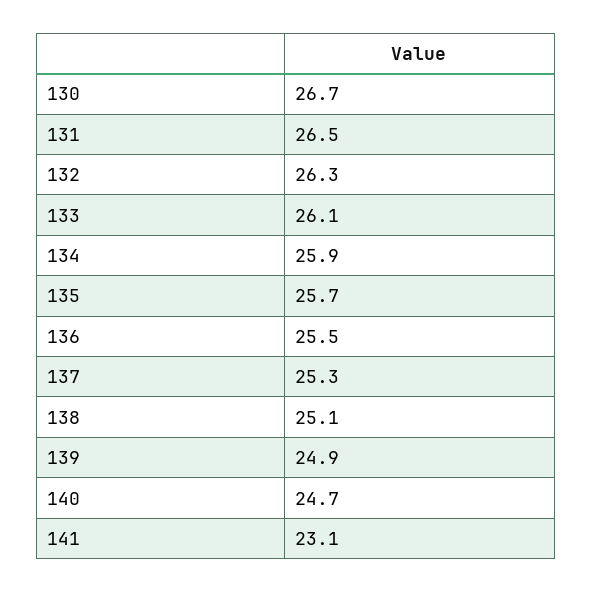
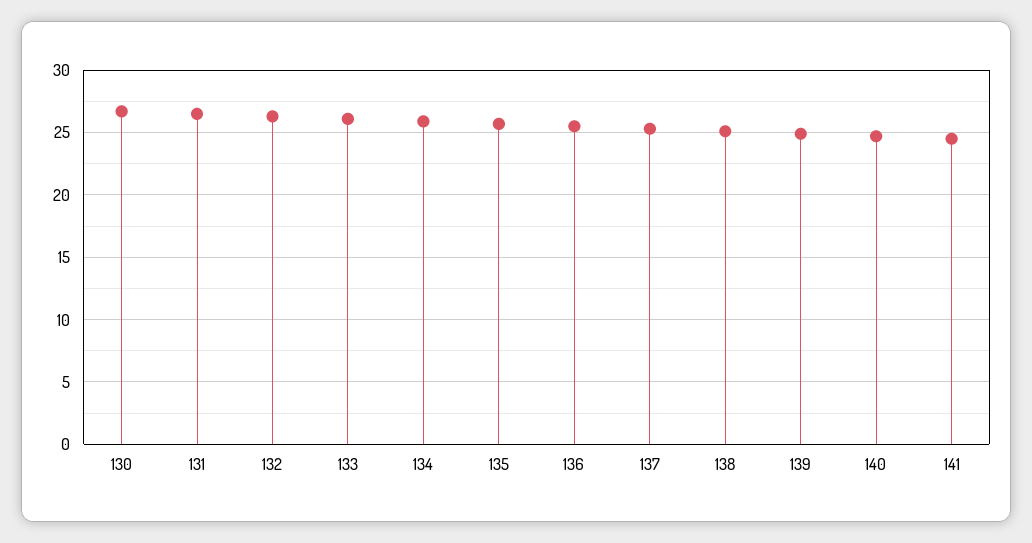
  {
    "130": 26.7,
    "131": 26.5,
    "132": 26.3,
    "133": 26.1,
    "134": 25.9,
    "135": 25.7,
    "136": 25.5,
    "137": 25.3,
    "138": 25.1,
    "139": 24.9,
    "140": 24.7,
-   "141": 23.1
+   "141": 24.5
  }

